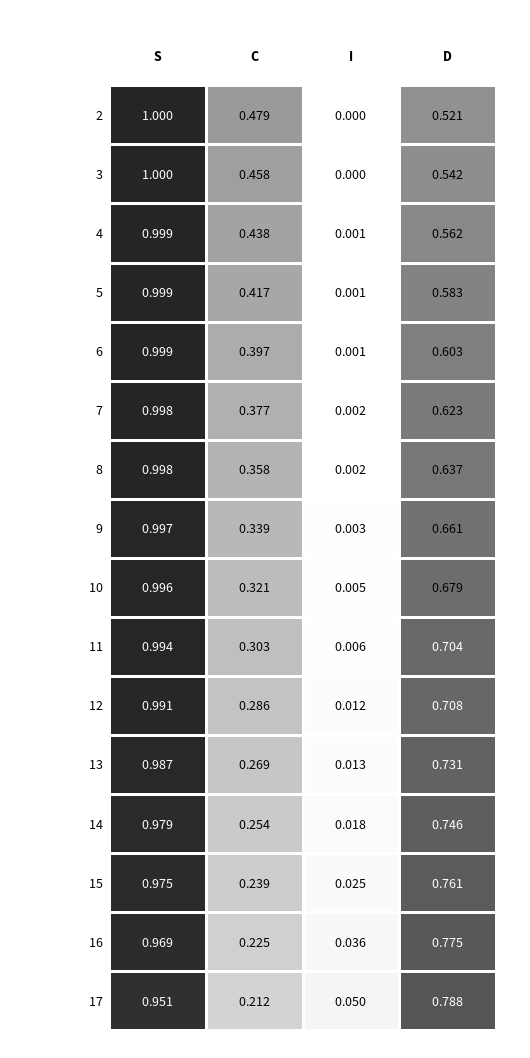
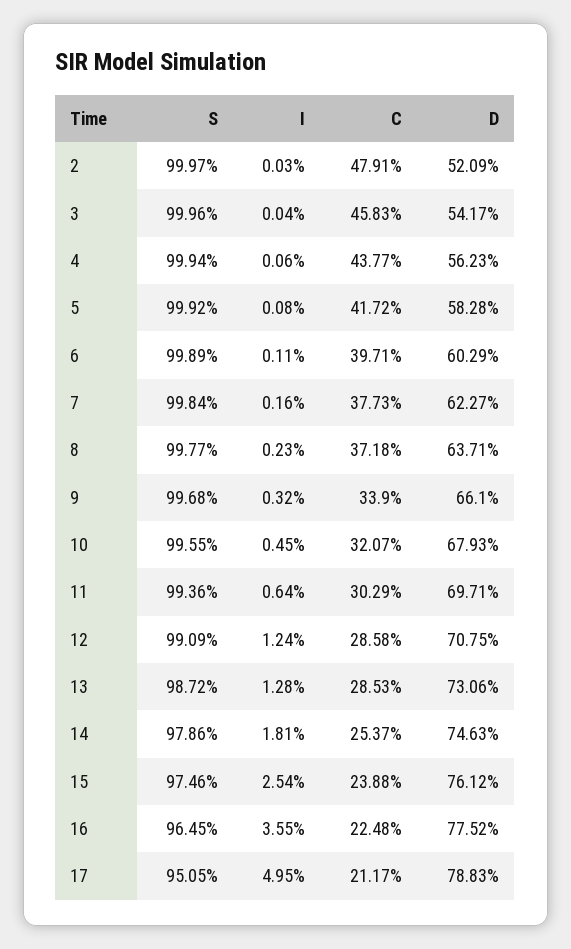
  {
    "S": {
      "2": 0.9997,
      "3": 0.9996,
      "4": 0.9994,
      "5": 0.9992,
      "6": 0.9989,
      "7": 0.9984,
      "8": 0.9977,
      "9": 0.9968,
      "10": 0.9955,
      "11": 0.9936,
      "12": 0.9909,
      "13": 0.9872,
      "14": 0.9786,
      "15": 0.9746,
-     "16": 0.969,
+     "16": 0.9645,
      "17": 0.9505
    },
    "C": {
      "2": 0.4791,
      "3": 0.4583,
      "4": 0.4377,
      "5": 0.4172,
      "6": 0.3971,
      "7": 0.3773,
-     "8": 0.358,
+     "8": 0.3718,
      "9": 0.339,
      "10": 0.3207,
      "11": 0.3029,
      "12": 0.2858,
-     "13": 0.269,
+     "13": 0.2853,
      "14": 0.2537,
      "15": 0.2388,
      "16": 0.2248,
      "17": 0.2117
    },
    "I": {
      "2": 0.0003,
      "3": 0.0004,
      "4": 0.0006,
      "5": 0.0008,
      "6": 0.0011,
      "7": 0.0016,
      "8": 0.0023,
      "9": 0.0032,
      "10": 0.0045,
      "11": 0.0064,
      "12": 0.0124,
      "13": 0.0128,
      "14": 0.0181,
      "15": 0.0254,
      "16": 0.0355,
      "17": 0.0495
    },
    "D": {
      "2": 0.5209,
      "3": 0.5417,
      "4": 0.5623,
      "5": 0.5828,
      "6": 0.6029,
      "7": 0.6227,
      "8": 0.6371,
      "9": 0.661,
      "10": 0.6793,
-     "11": 0.704,
+     "11": 0.6971,
      "12": 0.7075,
      "13": 0.7306,
      "14": 0.7463,
      "15": 0.7612,
      "16": 0.7752,
      "17": 0.7883
    }
  }

